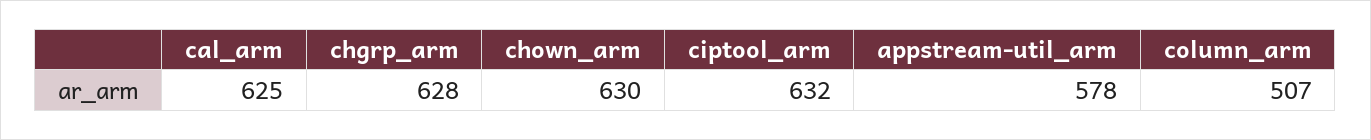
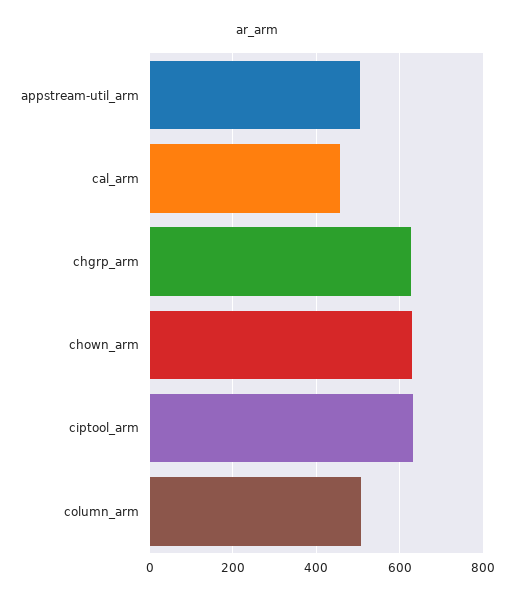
  {
-   "cal_arm": 625,
+   "cal_arm": 460,
    "chgrp_arm": 628,
    "chown_arm": 630,
    "ciptool_arm": 632,
-   "appstream-util_arm": 578,
+   "appstream-util_arm": 500,
    "column_arm": 507
  }

